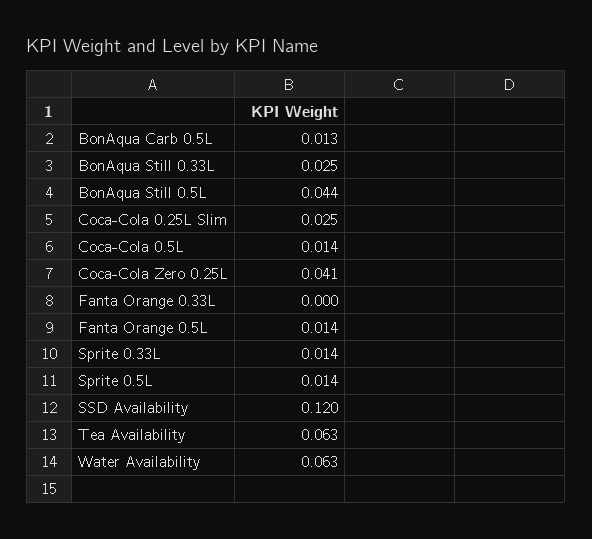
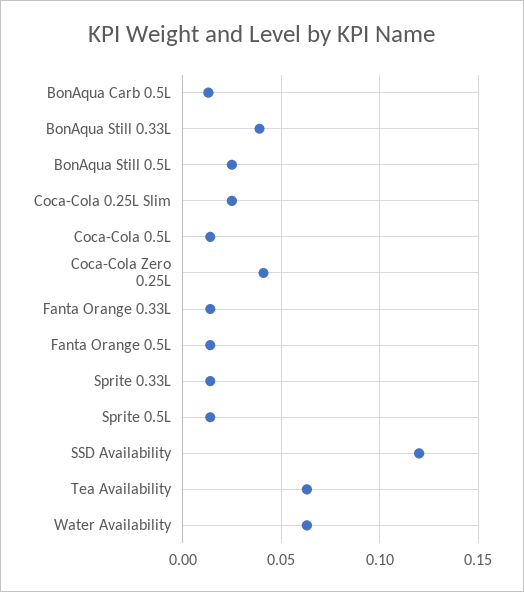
  {
    "BonAqua Carb 0.5L": 0.013,
-   "BonAqua Still 0.33L": 0.025,
+   "BonAqua Still 0.33L": 0.04,
-   "BonAqua Still 0.5L": 0.044,
+   "BonAqua Still 0.5L": 0.025,
    "Coca-Cola 0.25L Slim": 0.025,
    "Coca-Cola 0.5L": 0.014,
    "Coca-Cola Zero 0.25L": 0.041,
-   "Fanta Orange 0.33L": 0,
+   "Fanta Orange 0.33L": 0.015,
    "Fanta Orange 0.5L": 0.014,
    "Sprite 0.33L": 0.014,
    "Sprite 0.5L": 0.014,
    "SSD Availability": 0.12,
    "Tea Availability": 0.063,
    "Water Availability": 0.063
  }

